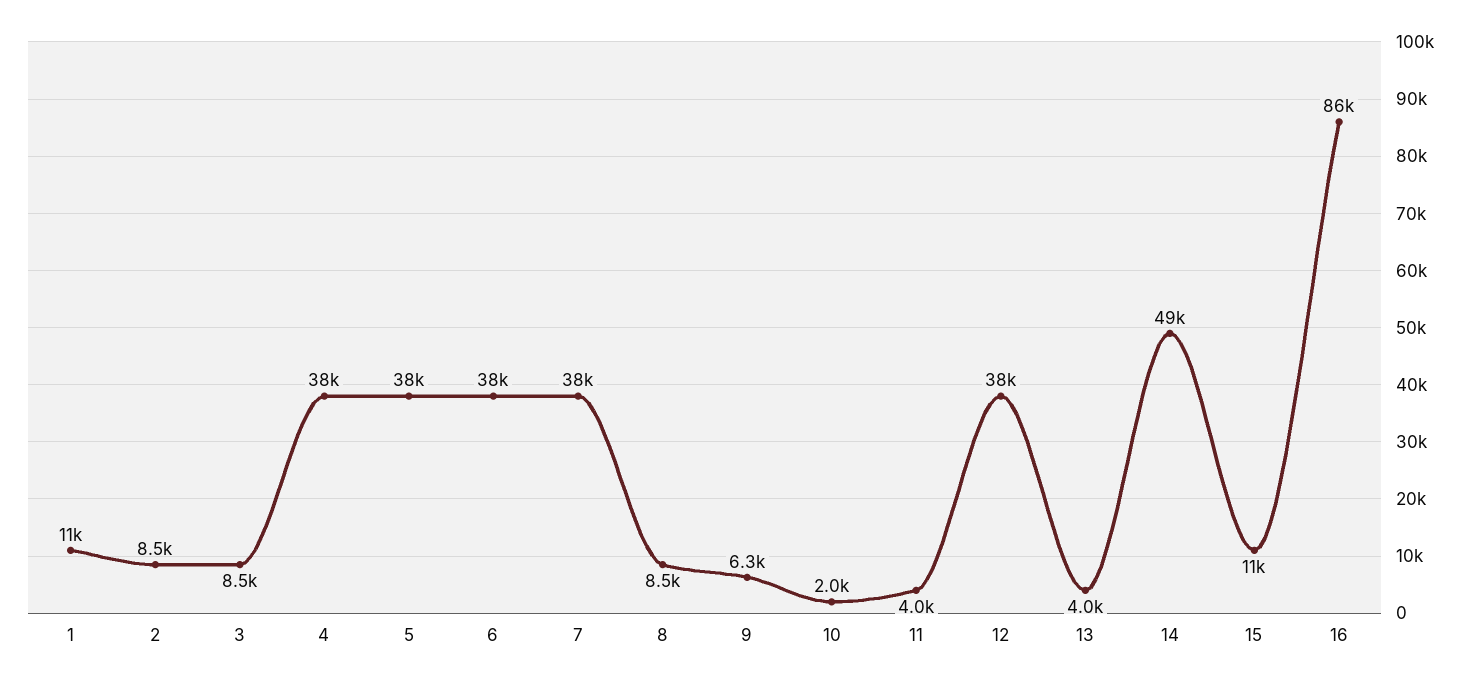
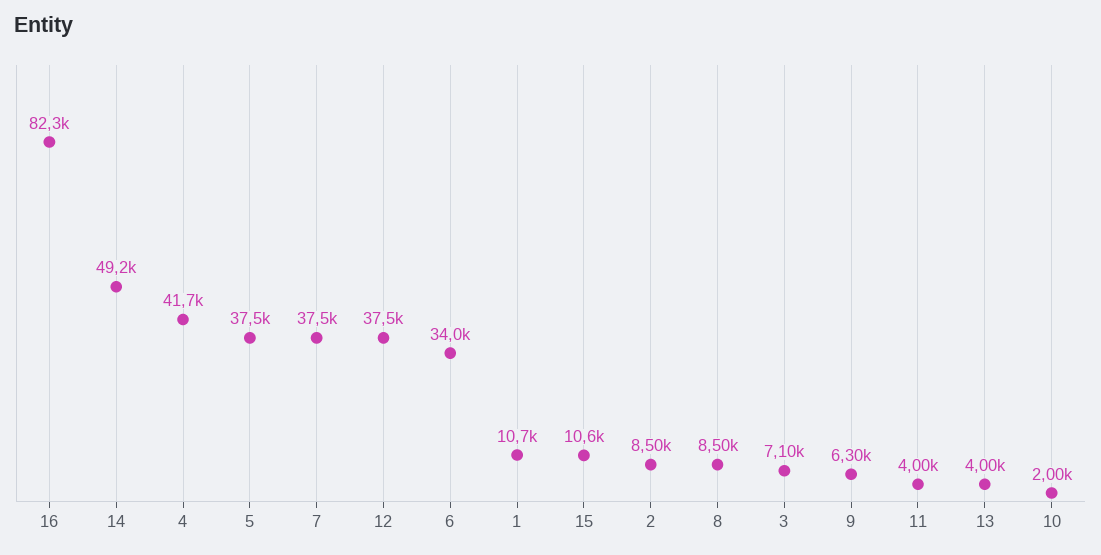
  {
    "1": 10700,
    "2": 8500,
-   "3": 8500,
+   "3": 7100,
-   "4": 38000,
+   "4": 41700,
    "5": 37500,
-   "6": 38000,
+   "6": 34000,
    "7": 37500,
    "8": 8500,
    "9": 6300,
    "10": 2000,
    "11": 4000,
    "12": 37500,
    "13": 4000,
    "14": 49200,
    "15": 10600,
-   "16": 86000
+   "16": 82300
  }

